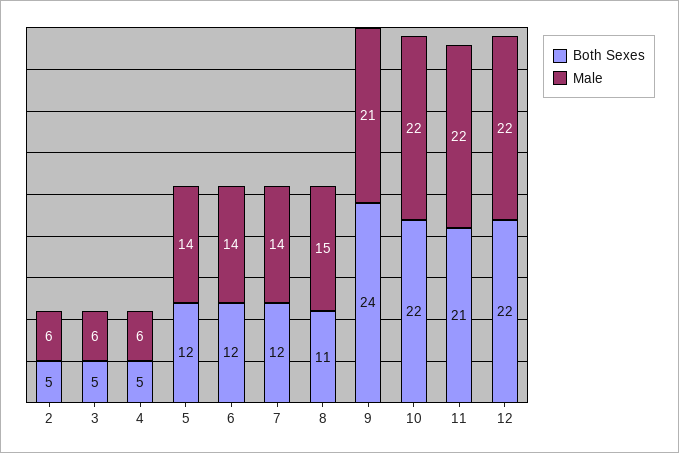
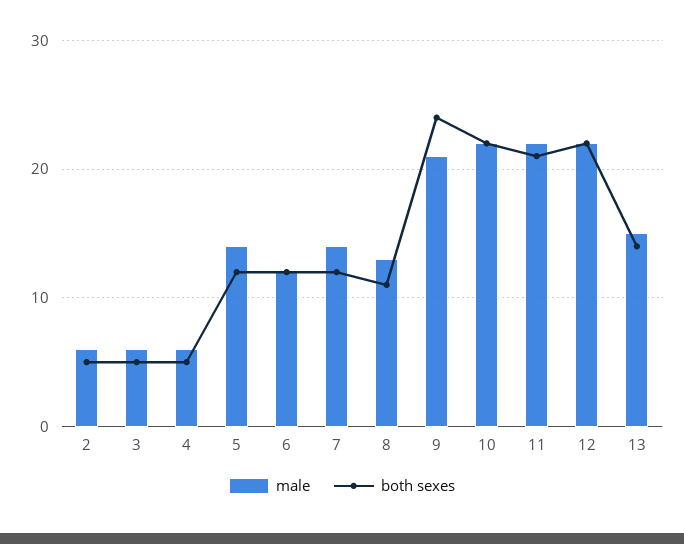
  {
    "Both Sexes": {
      "2": 5,
      "3": 5,
      "4": 5,
      "5": 12,
      "6": 12,
      "7": 12,
      "8": 11,
      "9": 24,
      "10": 22,
      "11": 21,
-     "12": 22
+     "12": 22,
+     "13": 14
    },
    "Male": {
      "2": 6,
      "3": 6,
      "4": 6,
      "5": 14,
-     "6": 14,
+     "6": 12,
      "7": 14,
-     "8": 15,
+     "8": 13,
      "9": 21,
      "10": 22,
      "11": 22,
-     "12": 22
+     "12": 22,
+     "13": 15
    }
  }

